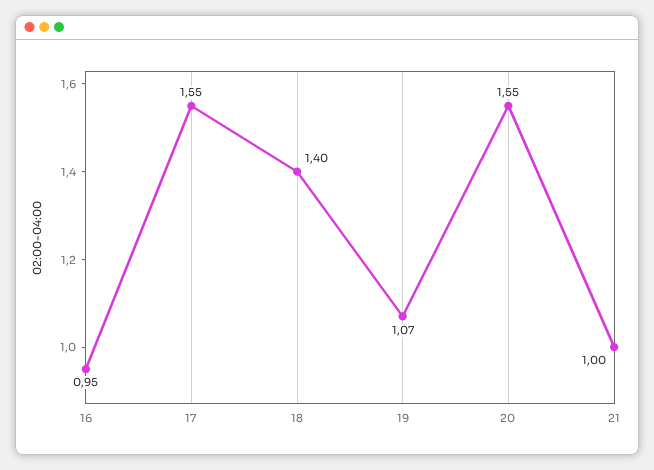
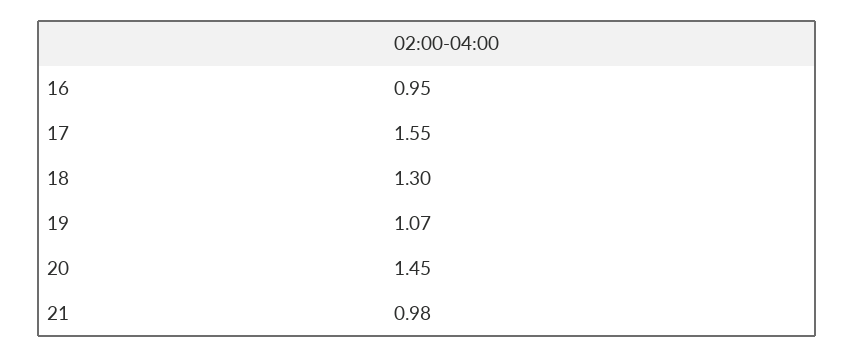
  {
    "16": 0.95,
    "17": 1.55,
-   "18": 1.4,
+   "18": 1.3,
    "19": 1.07,
-   "20": 1.55,
+   "20": 1.45,
-   "21": 1
+   "21": 0.98
  }

